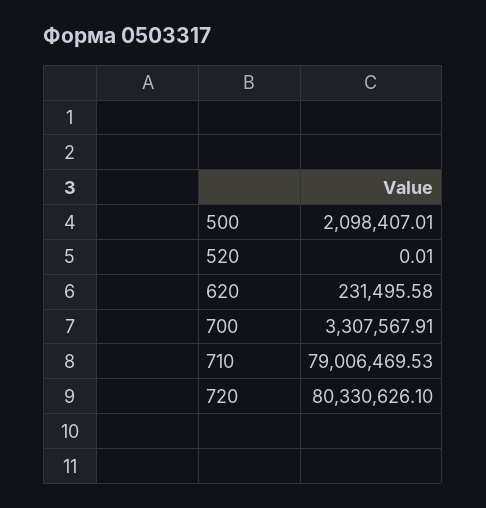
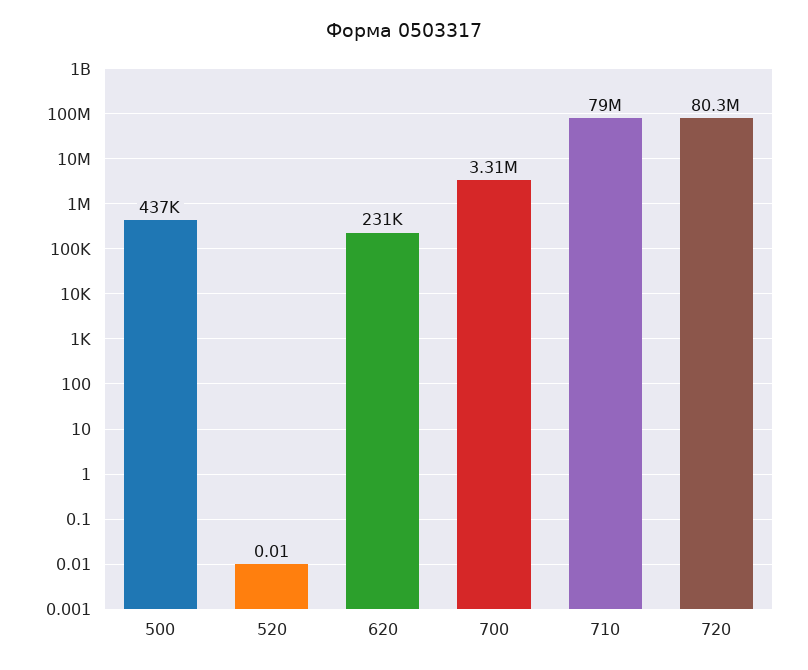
  {
-   "500": 2098407.01,
+   "500": 437000,
    "520": 0.01,
    "620": 231495.58,
    "700": 3307567.91,
    "710": 79006469.53,
    "720": 80330626.1
  }

